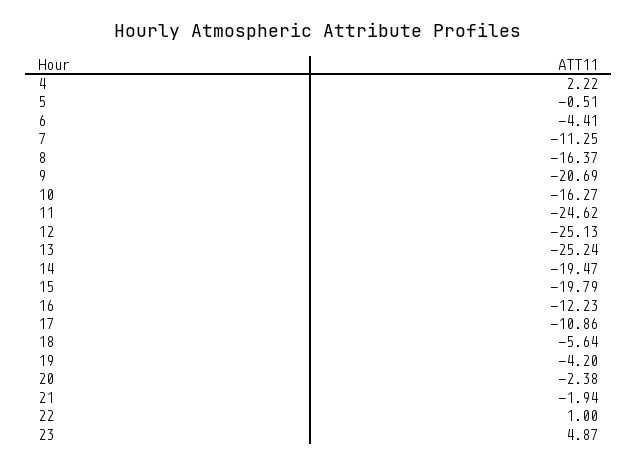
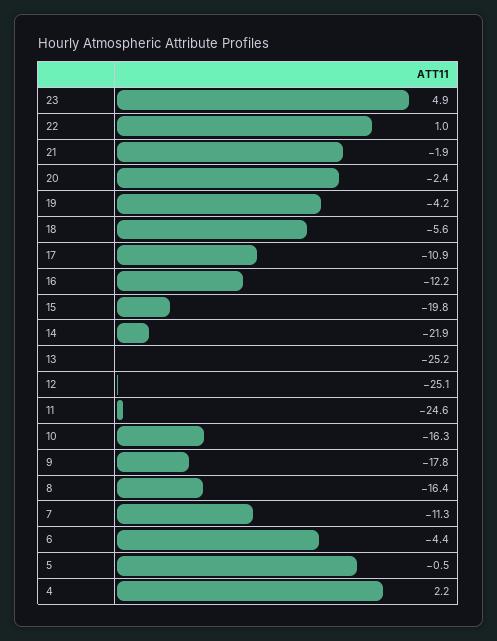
  {
    "4": 2.22,
    "5": -0.51,
    "6": -4.41,
    "7": -11.25,
    "8": -16.37,
-   "9": -20.69,
+   "9": -17.8,
    "10": -16.27,
    "11": -24.62,
    "12": -25.13,
    "13": -25.24,
-   "14": -19.47,
+   "14": -21.9,
    "15": -19.79,
    "16": -12.23,
    "17": -10.86,
    "18": -5.64,
    "19": -4.2,
    "20": -2.38,
    "21": -1.94,
    "22": 1,
    "23": 4.87
  }

